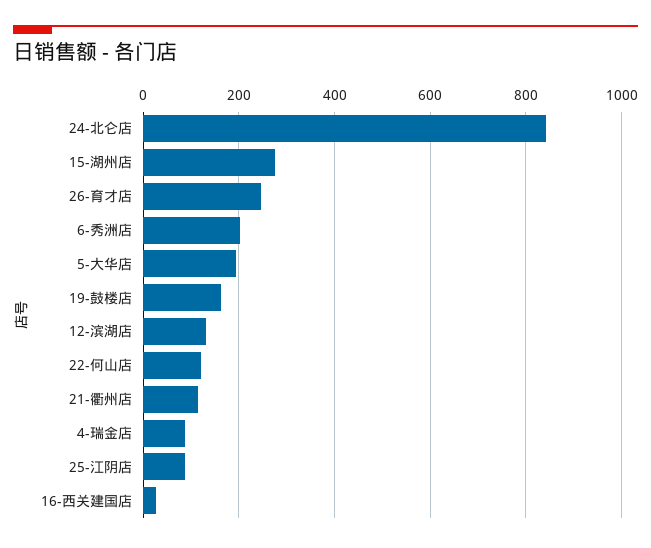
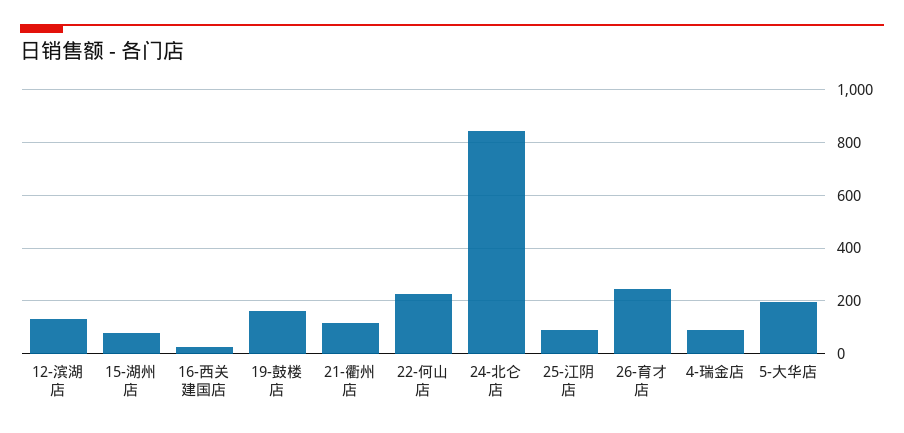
  {
    "24-北仑店": 840,
-   "15-湖州店": 280,
+   "15-湖州店": 75,
    "26-育才店": 240,
-   "6-秀洲店": 200,
    "5-大华店": 200,
    "19-鼓楼店": 160,
    "12-滨湖店": 140,
-   "22-何山店": 120,
+   "22-何山店": 225,
    "21-衢州店": 120,
    "4-瑞金店": 80,
    "25-江阴店": 80,
    "16-西关建国店": 20
  }

